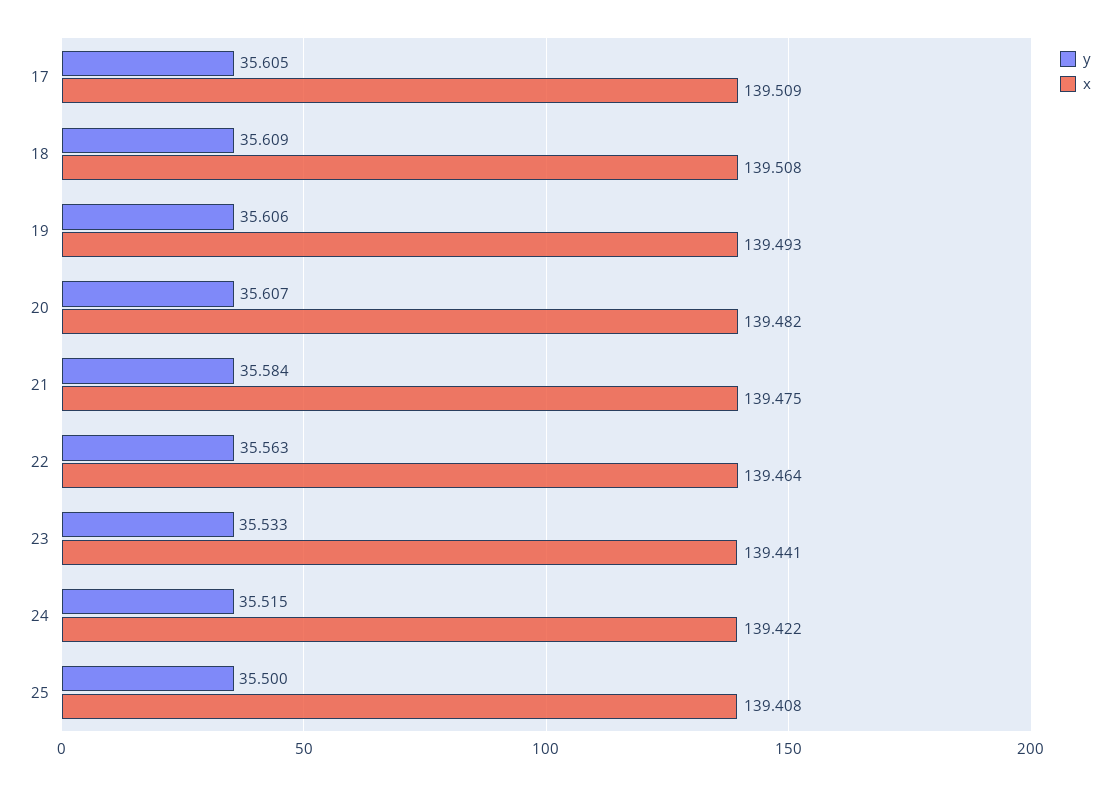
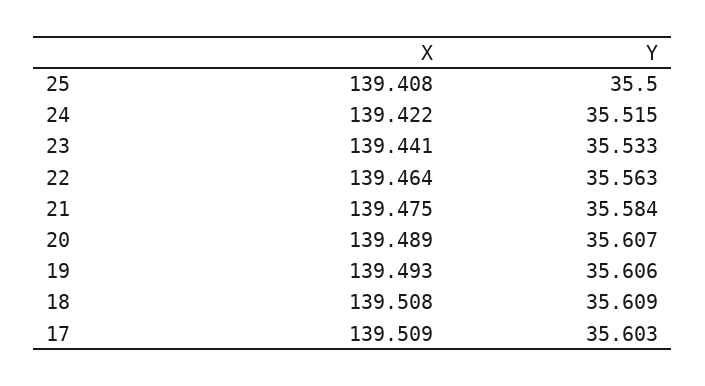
  {
    "y": {
-     "17": 35.605,
+     "17": 35.603,
      "18": 35.609,
      "19": 35.606,
      "20": 35.607,
      "21": 35.584,
      "22": 35.563,
      "23": 35.533,
      "24": 35.515,
      "25": 35.5
    },
    "x": {
      "17": 139.509,
      "18": 139.508,
      "19": 139.493,
-     "20": 139.482,
+     "20": 139.489,
      "21": 139.475,
      "22": 139.464,
      "23": 139.441,
      "24": 139.422,
      "25": 139.408
    }
  }

